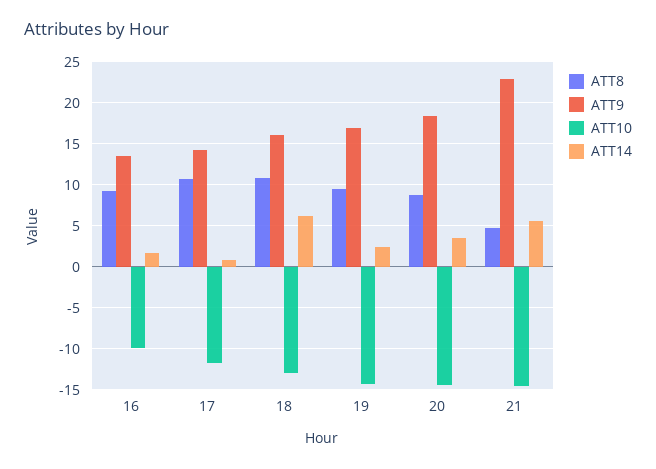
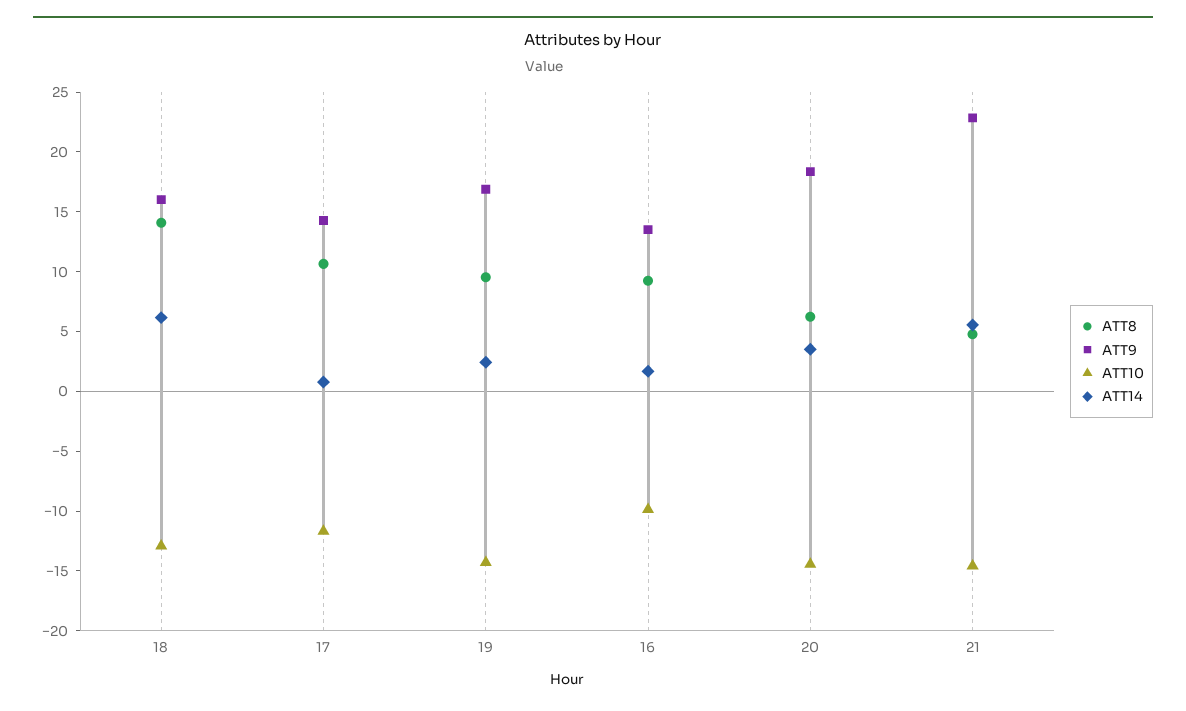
  {
    "ATT8": {
      "16": 9,
      "17": 11,
-     "18": 11,
+     "18": 14,
      "19": 10,
-     "20": 9,
+     "20": 6,
      "21": 5
    },
    "ATT9": {
      "16": 14,
      "17": 14,
      "18": 16,
      "19": 17,
      "20": 18,
      "21": 23
    },
    "ATT10": {
      "16": -10,
      "17": -12,
      "18": -13,
      "19": -14,
      "20": -14,
      "21": -15
    },
    "ATT14": {
      "16": 2,
      "17": 1,
      "18": 6,
      "19": 2,
      "20": 4,
      "21": 6
    }
  }

